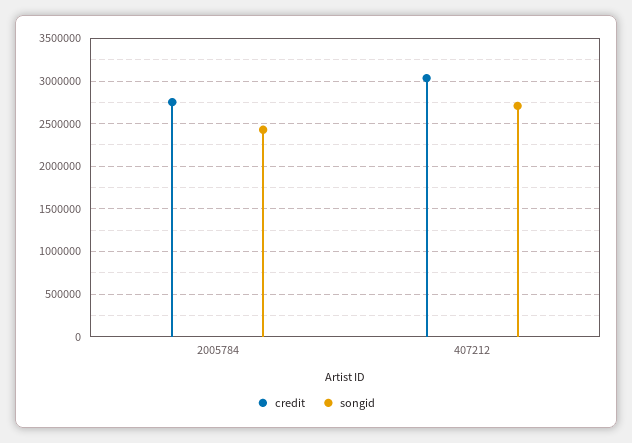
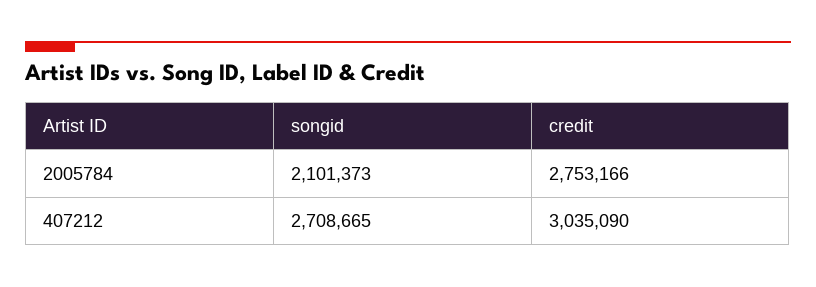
  {
    "credit": {
      "2005784": 2753166,
      "407212": 3035090
    },
    "songid": {
-     "2005784": 2400000,
+     "2005784": 2101373,
      "407212": 2708665
    }
  }

